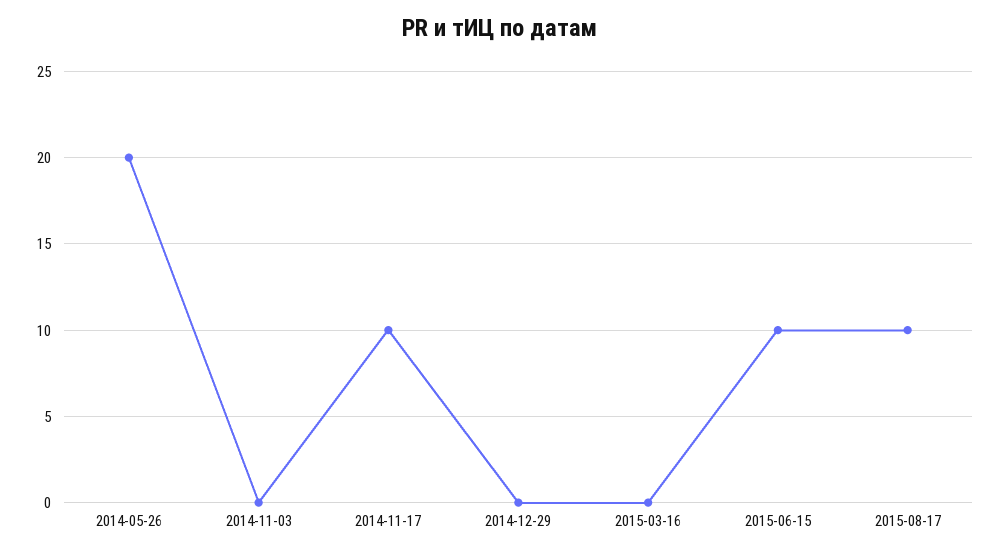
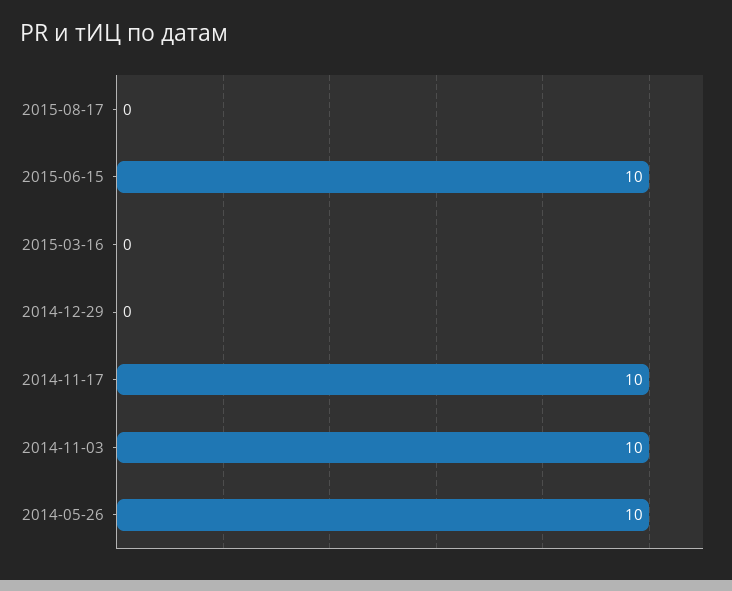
  {
-   "2014-05-26": 20,
+   "2014-05-26": 10,
-   "2014-11-03": 0,
+   "2014-11-03": 10,
    "2014-11-17": 10,
    "2014-12-29": 0,
    "2015-03-16": 0,
    "2015-06-15": 10,
-   "2015-08-17": 10
+   "2015-08-17": 0
  }

